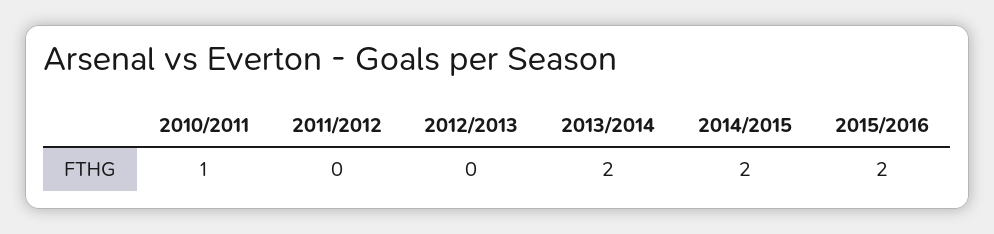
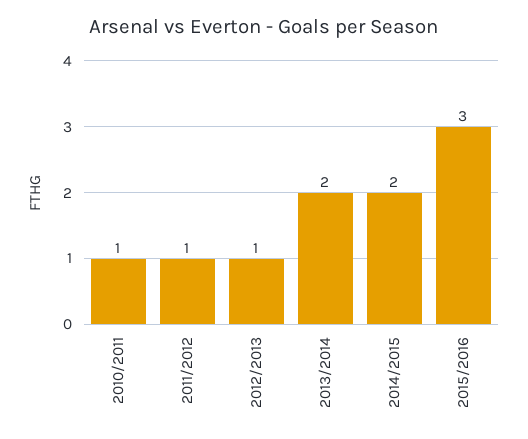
  {
    "2010/2011": 1,
-   "2011/2012": 0,
+   "2011/2012": 1,
-   "2012/2013": 0,
+   "2012/2013": 1,
    "2013/2014": 2,
    "2014/2015": 2,
-   "2015/2016": 2
+   "2015/2016": 3
  }

